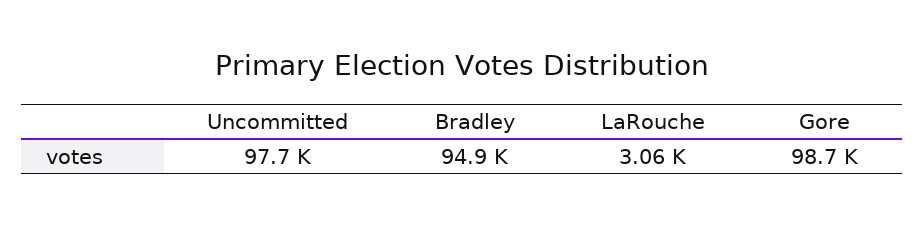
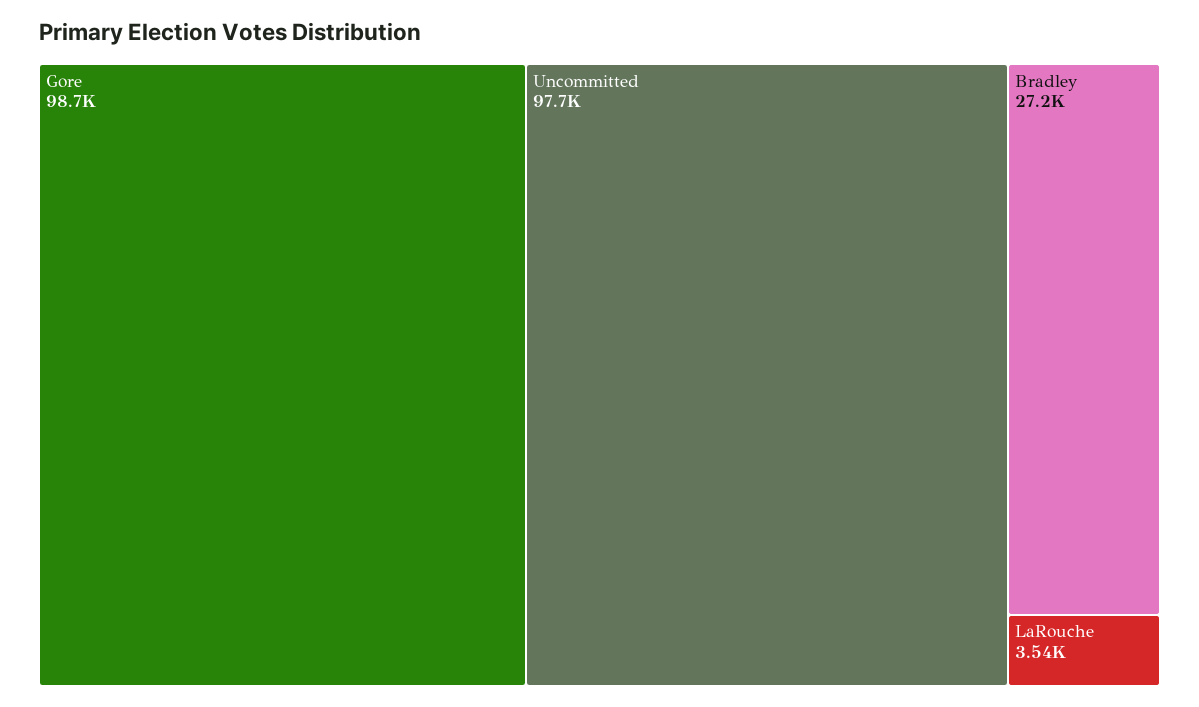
  {
    "Uncommitted": 97700,
-   "Bradley": 94900,
+   "Bradley": 27200,
-   "LaRouche": 3060,
+   "LaRouche": 3540,
    "Gore": 98700
  }

